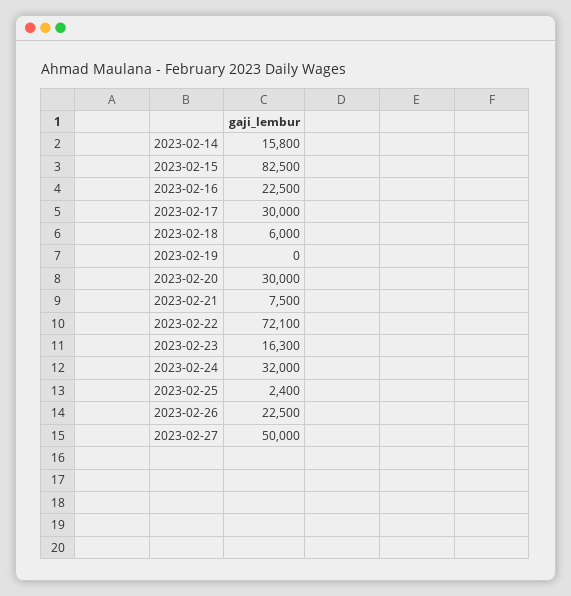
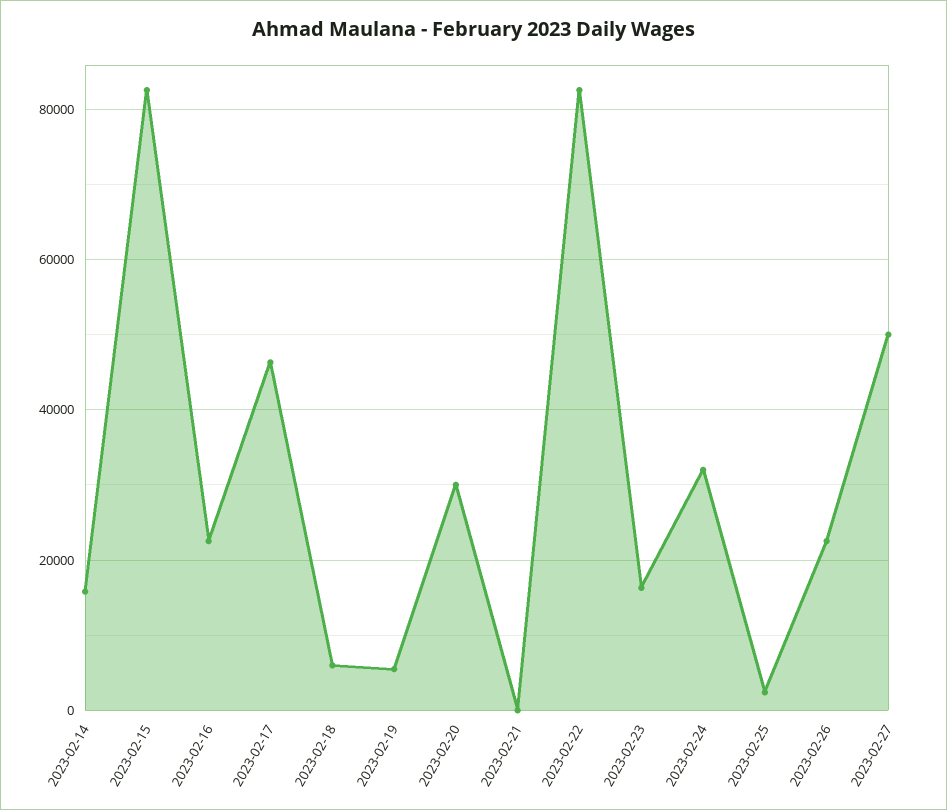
  {
    "2023-02-14": 15800,
    "2023-02-15": 82500,
    "2023-02-16": 22500,
-   "2023-02-17": 30000,
+   "2023-02-17": 46000,
    "2023-02-18": 6000,
-   "2023-02-19": 0,
+   "2023-02-19": 6000,
    "2023-02-20": 30000,
-   "2023-02-21": 7500,
+   "2023-02-21": 0,
-   "2023-02-22": 72100,
+   "2023-02-22": 82000,
    "2023-02-23": 16300,
    "2023-02-24": 32000,
    "2023-02-25": 2400,
    "2023-02-26": 22500,
    "2023-02-27": 50000
  }

